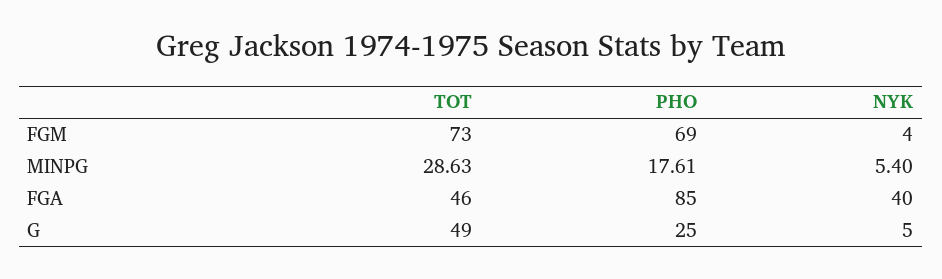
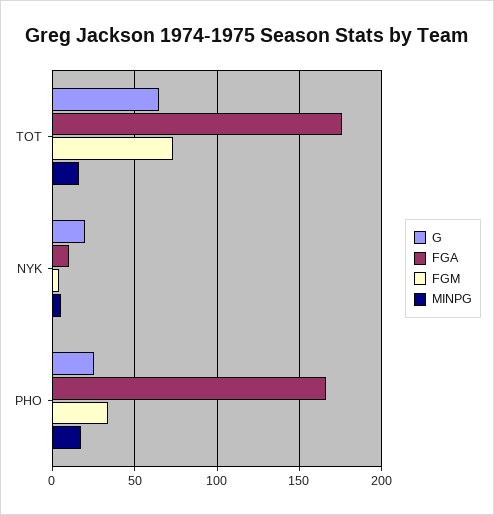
  {
    "FGM": {
      "TOT": 73,
-     "PHO": 69,
+     "PHO": 35,
      "NYK": 4
    },
    "MINPG": {
-     "TOT": 28.63,
+     "TOT": 15,
      "PHO": 17.61,
      "NYK": 5.4
    },
    "FGA": {
-     "TOT": 46,
+     "TOT": 175,
-     "PHO": 85,
+     "PHO": 165,
-     "NYK": 40
+     "NYK": 10
    },
    "G": {
-     "TOT": 49,
+     "TOT": 65,
      "PHO": 25,
-     "NYK": 5
+     "NYK": 20
    }
  }

